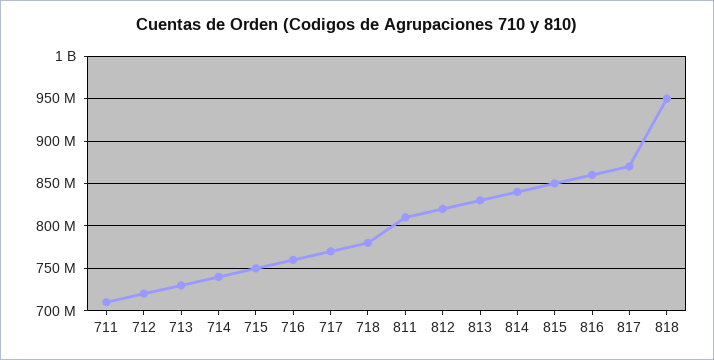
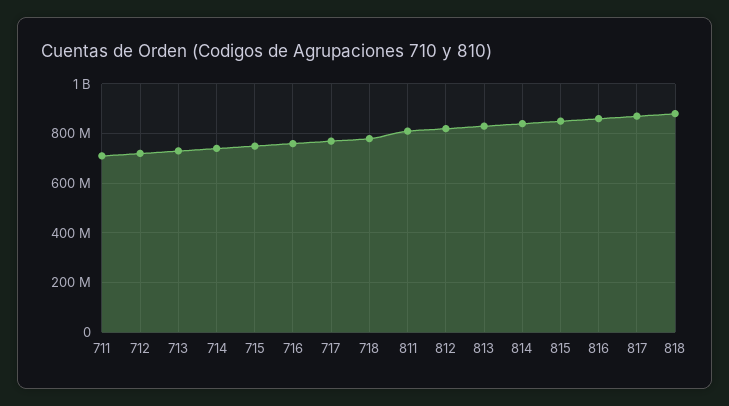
  {
    "711": 710000000,
    "712": 720000000,
    "713": 730000000,
    "714": 740000000,
    "715": 750000000,
    "716": 760000000,
    "717": 770000000,
    "718": 780000000,
    "811": 810000000,
    "812": 820000000,
    "813": 830000000,
    "814": 840000000,
    "815": 850000000,
    "816": 860000000,
    "817": 870000000,
-   "818": 950000000
+   "818": 875000000
  }

